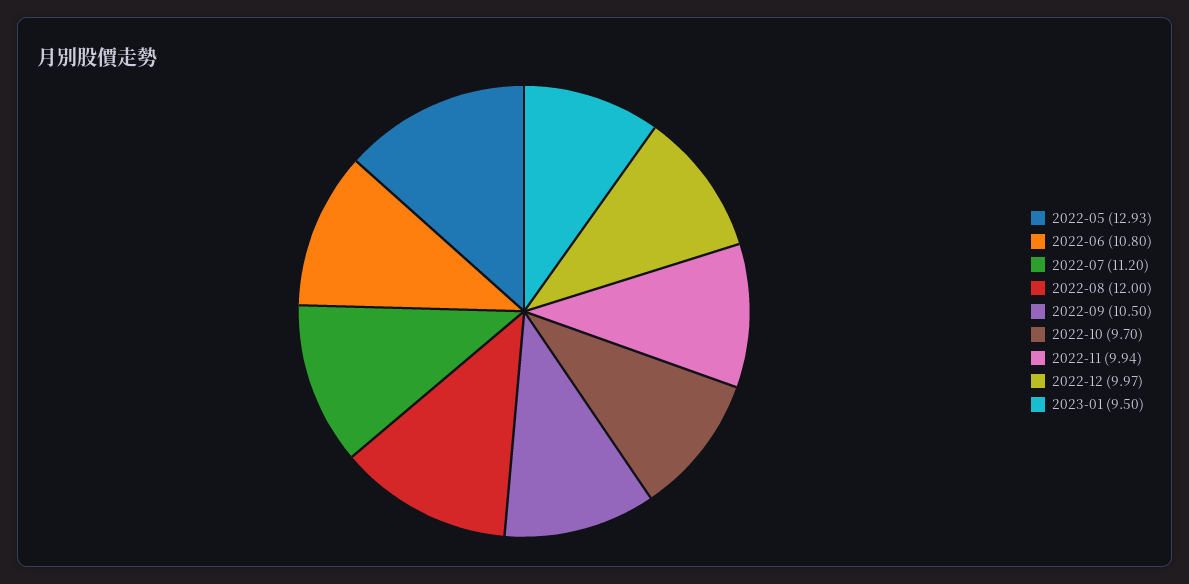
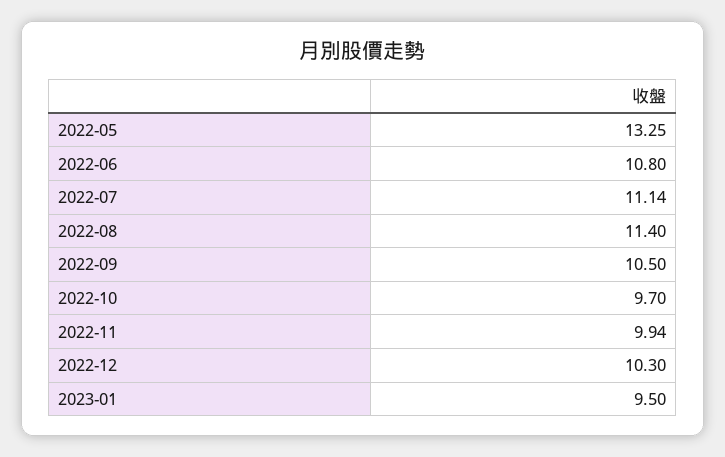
  {
-   "2022-05": 12.93,
+   "2022-05": 13.25,
    "2022-06": 10.8,
-   "2022-07": 11.2,
+   "2022-07": 11.14,
-   "2022-08": 12,
+   "2022-08": 11.4,
    "2022-09": 10.5,
    "2022-10": 9.7,
    "2022-11": 9.94,
-   "2022-12": 9.97,
+   "2022-12": 10.3,
    "2023-01": 9.5
  }

